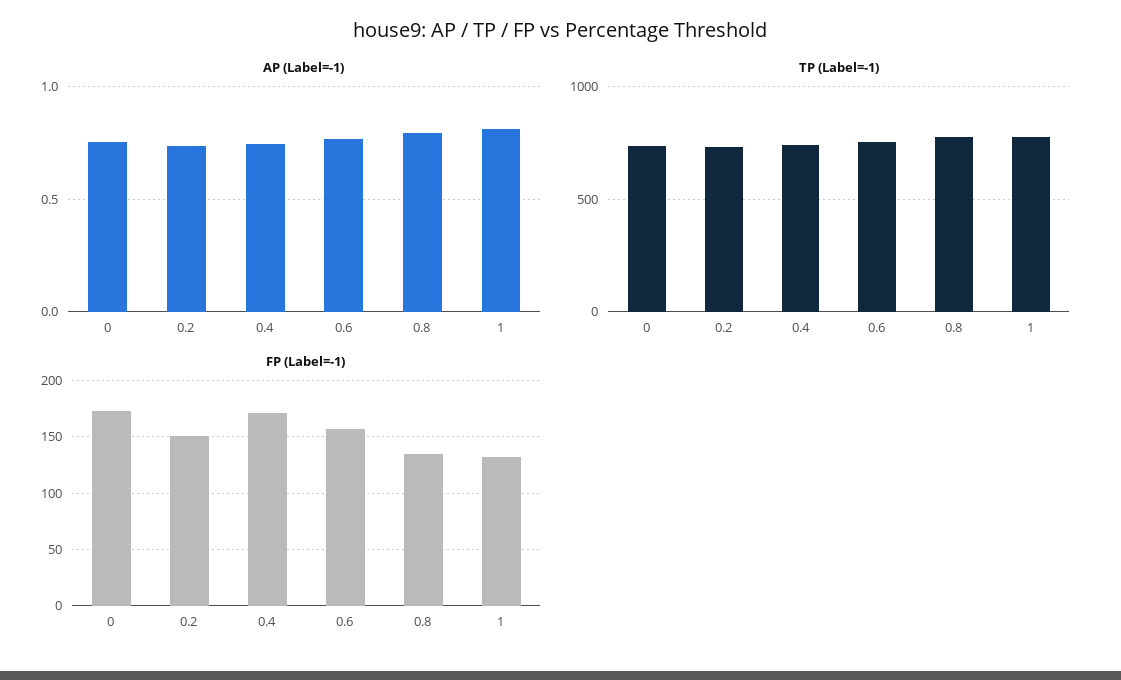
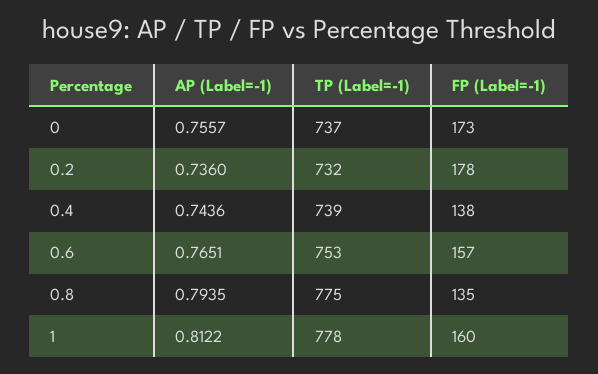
  {
    "AP (Label=-1)": {
      "0": 0.7557,
      "0.2": 0.736,
      "0.4": 0.7436,
      "0.6": 0.7651,
      "0.8": 0.7935,
      "1": 0.8122
    },
    "TP (Label=-1)": {
      "0": 737,
      "0.2": 732,
      "0.4": 739,
      "0.6": 753,
      "0.8": 775,
      "1": 778
    },
    "FP (Label=-1)": {
      "0": 173,
-     "0.2": 150,
+     "0.2": 178,
-     "0.4": 170,
+     "0.4": 138,
      "0.6": 157,
      "0.8": 135,
-     "1": 130
+     "1": 160
    }
  }

